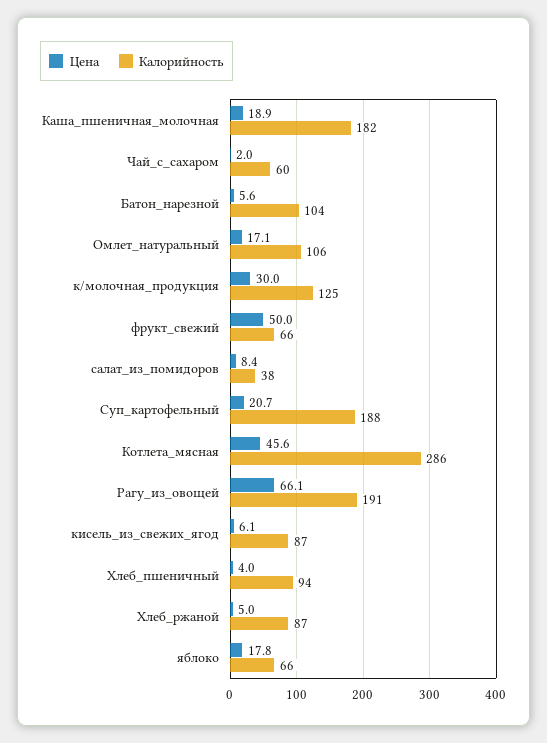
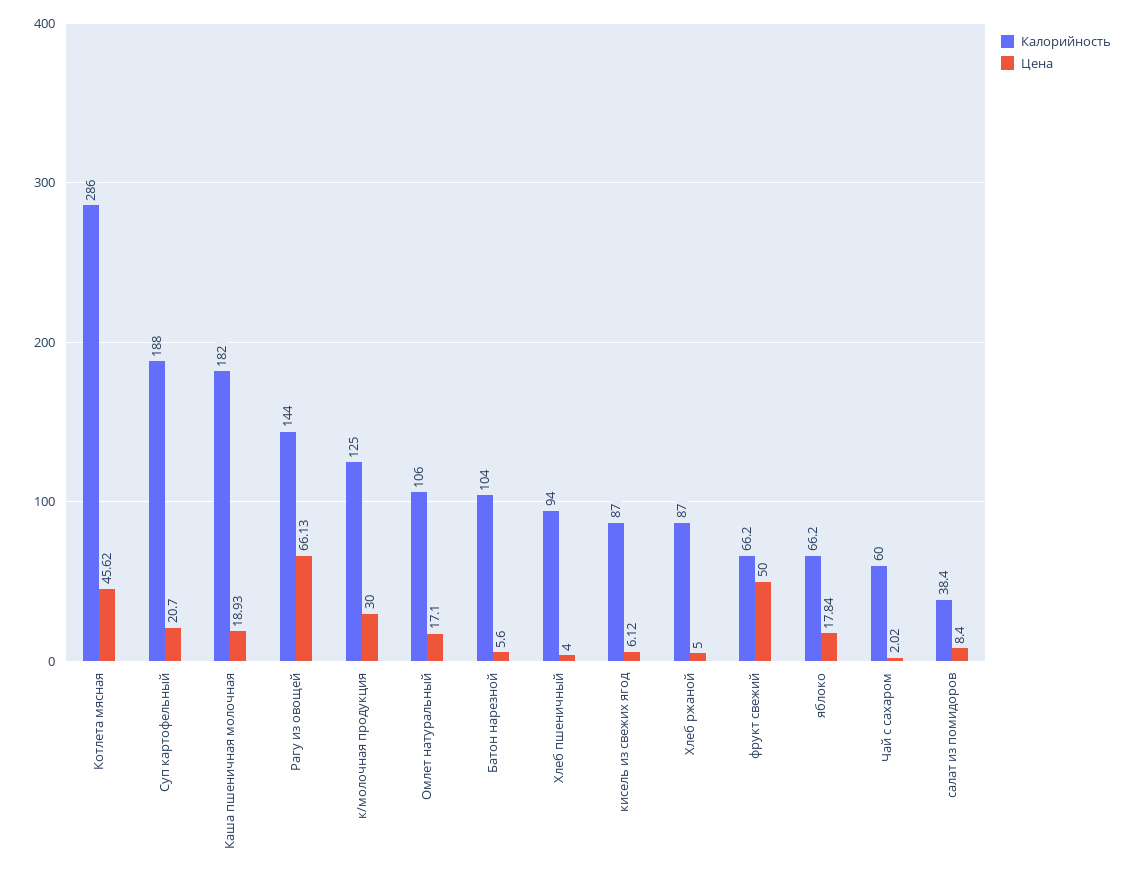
  {
    "Цена": {
      "Каша_пшеничная_молочная": 18.93,
      "Чай_с_сахаром": 2.02,
      "Батон_нарезной": 5.6,
      "Омлет_натуральный": 17.1,
      "к/молочная_продукция": 30,
      "фрукт_свежий": 50,
      "салат_из_помидоров": 8.4,
      "Суп_картофельный": 20.7,
      "Котлета_мясная": 45.62,
      "Рагу_из_овощей": 66.13,
      "кисель_из_свежих_ягод": 6.12,
      "Хлеб_пшеничный": 4,
      "Хлеб_ржаной": 5,
      "яблоко": 17.84
    },
    "Калорийность": {
      "Каша_пшеничная_молочная": 182,
      "Чай_с_сахаром": 60,
      "Батон_нарезной": 104,
      "Омлет_натуральный": 106,
      "к/молочная_продукция": 125,
      "фрукт_свежий": 66.2,
      "салат_из_помидоров": 38.4,
      "Суп_картофельный": 188,
      "Котлета_мясная": 286,
-     "Рагу_из_овощей": 191,
+     "Рагу_из_овощей": 144,
      "кисель_из_свежих_ягод": 87,
      "Хлеб_пшеничный": 94,
      "Хлеб_ржаной": 87,
      "яблоко": 66.2
    }
  }

